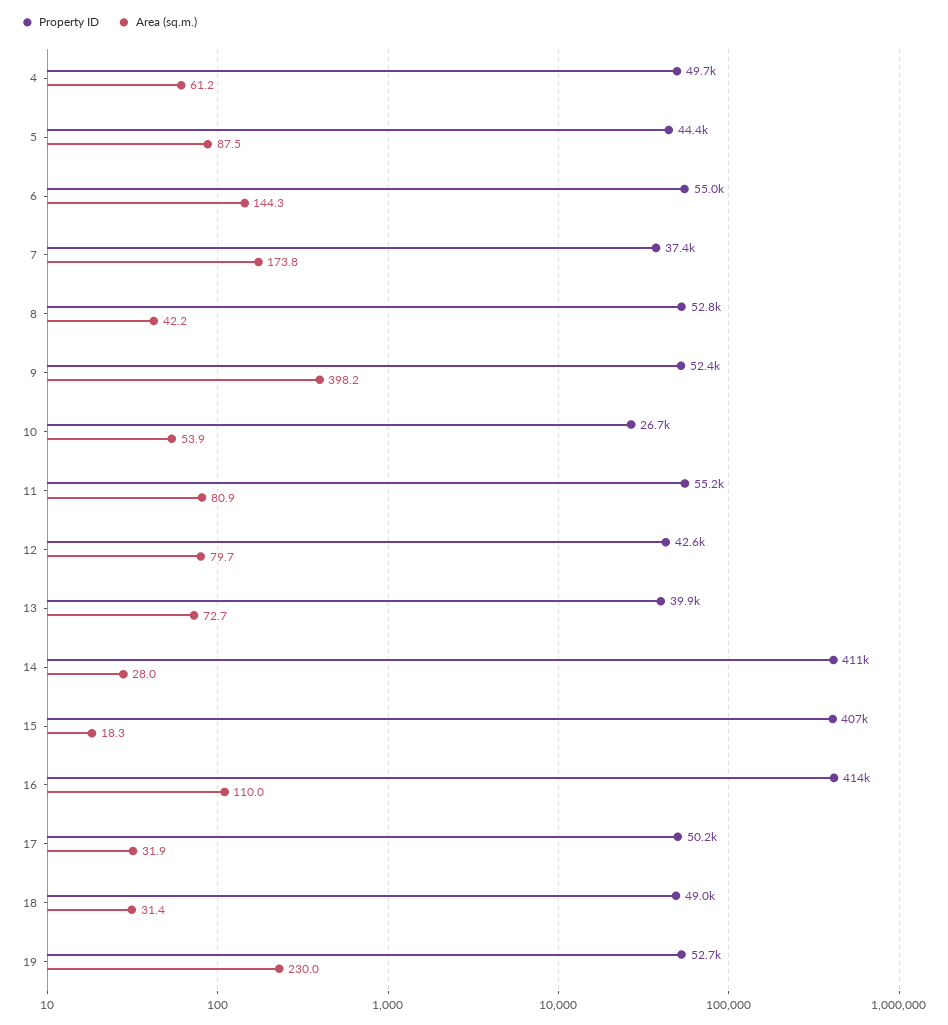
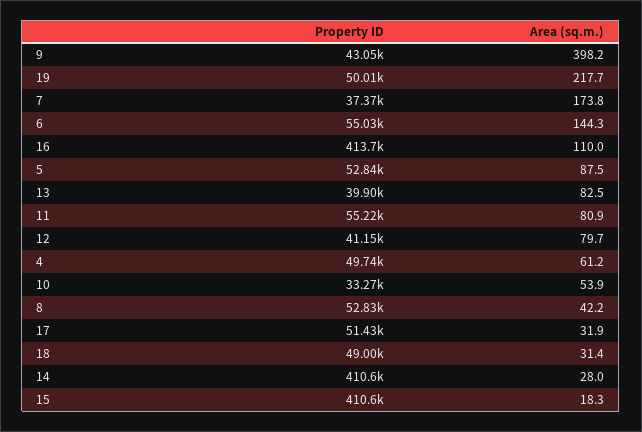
  {
    "Property ID": {
      "4": 49740,
-     "5": 44400,
+     "5": 52840,
      "6": 55030,
      "7": 37370,
      "8": 52830,
-     "9": 52400,
+     "9": 43050,
-     "10": 26700,
+     "10": 33270,
      "11": 55220,
-     "12": 42600,
+     "12": 41150,
      "13": 39900,
      "14": 410600,
-     "15": 407000,
+     "15": 410600,
      "16": 413700,
-     "17": 50200,
+     "17": 51430,
      "18": 49000,
-     "19": 52700
+     "19": 50010
    },
    "Area (sq.m.)": {
      "4": 61.2,
      "5": 87.5,
      "6": 144.3,
      "7": 173.8,
      "8": 42.2,
      "9": 398.2,
      "10": 53.9,
      "11": 80.9,
      "12": 79.7,
-     "13": 72.7,
+     "13": 82.5,
      "14": 28,
      "15": 18.3,
      "16": 110,
      "17": 31.9,
      "18": 31.4,
-     "19": 230
+     "19": 217.7
    }
  }

